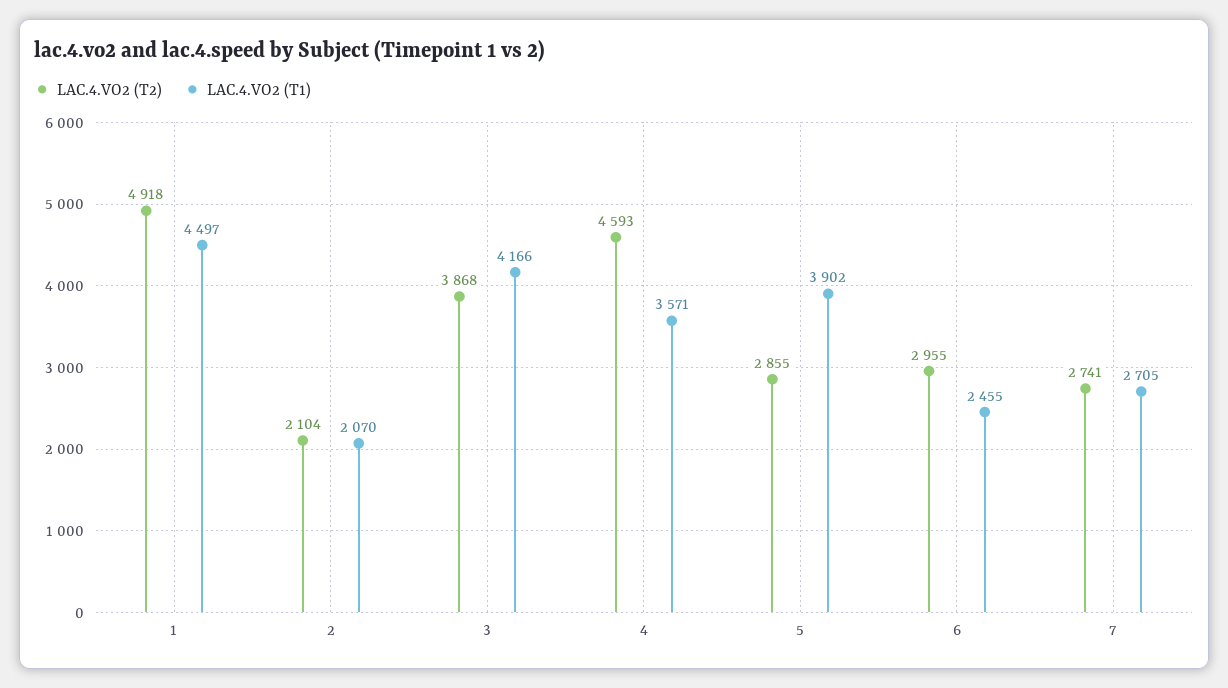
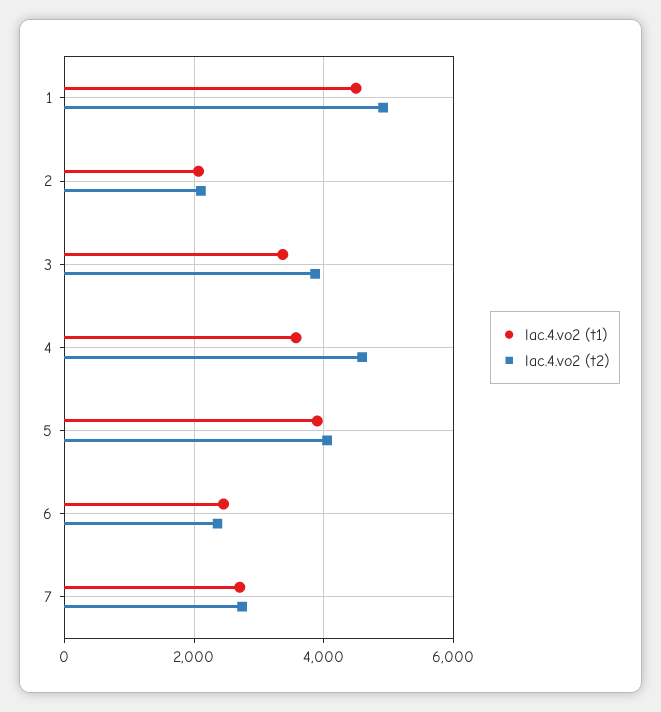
  {
    "LAC.4.VO2 (T2)": {
      "1": 4918,
      "2": 2104,
      "3": 3868,
      "4": 4593,
-     "5": 2855,
+     "5": 4000,
-     "6": 2955,
+     "6": 2400,
      "7": 2741
    },
    "LAC.4.VO2 (T1)": {
      "1": 4497,
      "2": 2070,
-     "3": 4166,
+     "3": 3400,
      "4": 3571,
      "5": 3902,
      "6": 2455,
      "7": 2705
    }
  }

